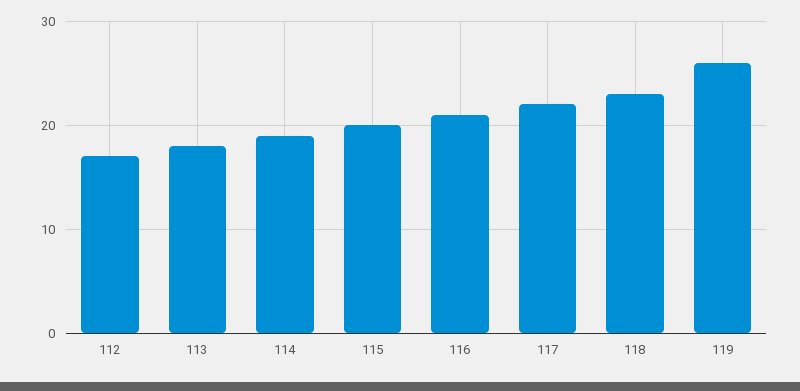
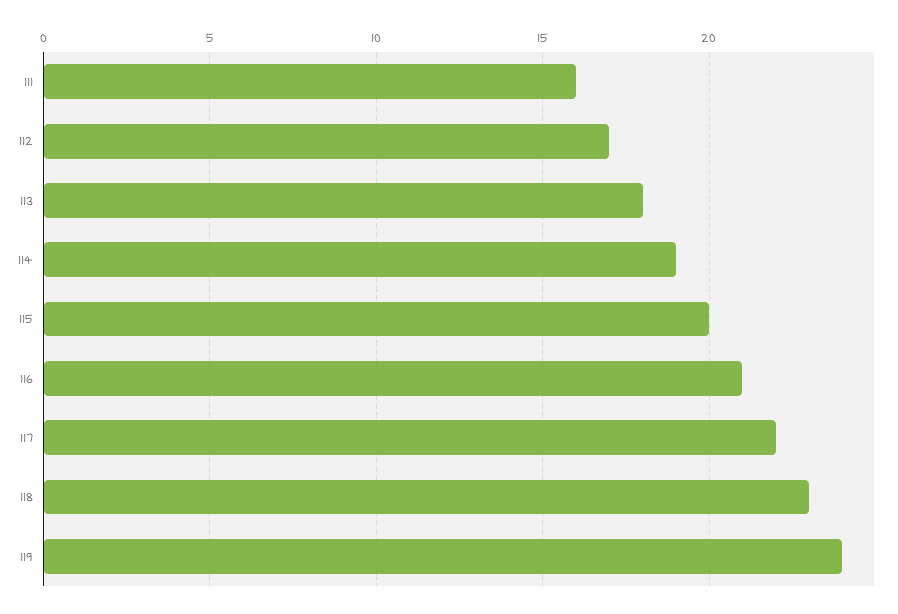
  {
    "112": 17,
    "113": 18,
    "114": 19,
    "115": 20,
    "116": 21,
    "117": 22,
    "118": 23,
-   "119": 26
+   "119": 24,
+   "111": 16
  }

